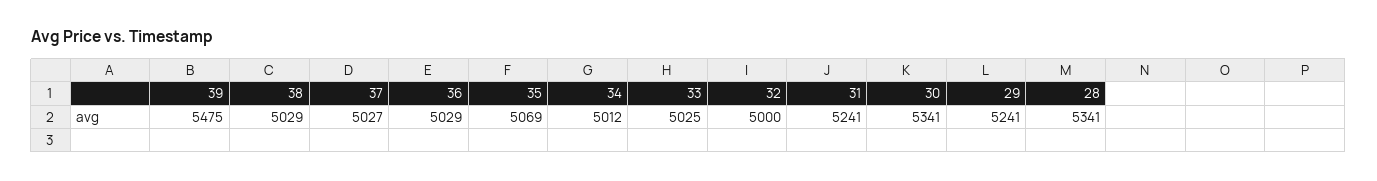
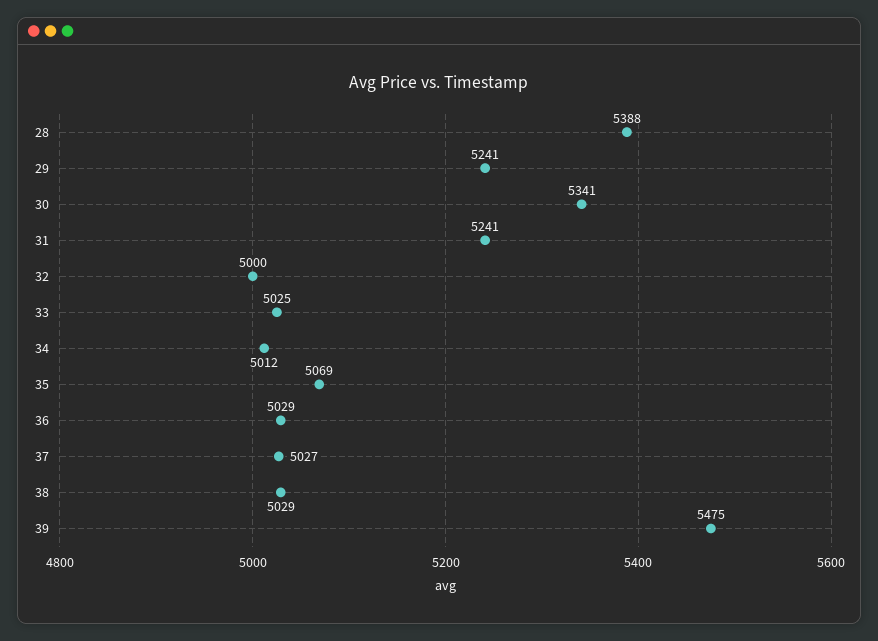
  {
    "39": 5475,
    "38": 5029,
    "37": 5027,
    "36": 5029,
    "35": 5069,
    "34": 5012,
    "33": 5025,
    "32": 5000,
    "31": 5241,
    "30": 5341,
    "29": 5241,
-   "28": 5341
+   "28": 5388
  }

